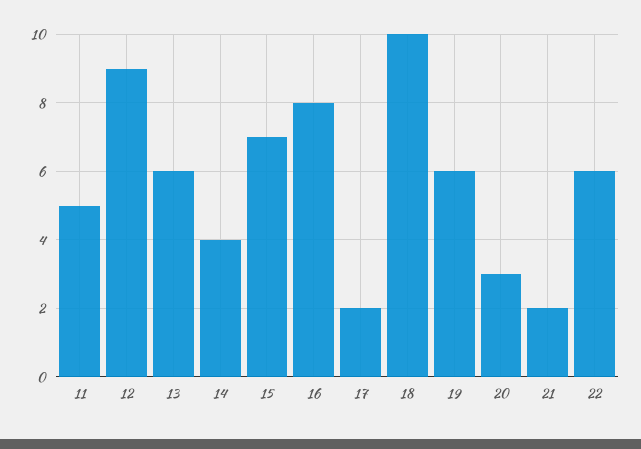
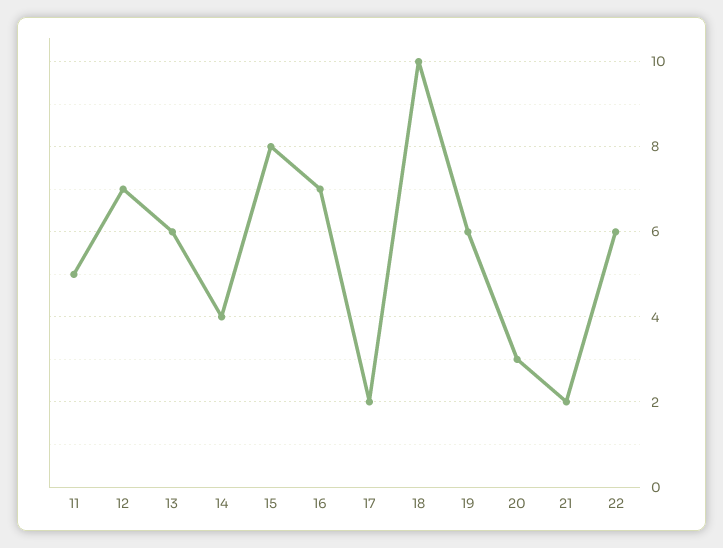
  {
    "11": 5,
-   "12": 9,
+   "12": 7,
    "13": 6,
    "14": 4,
-   "15": 7,
+   "15": 8,
-   "16": 8,
+   "16": 7,
    "17": 2,
    "18": 10,
    "19": 6,
    "20": 3,
    "21": 2,
    "22": 6
  }

